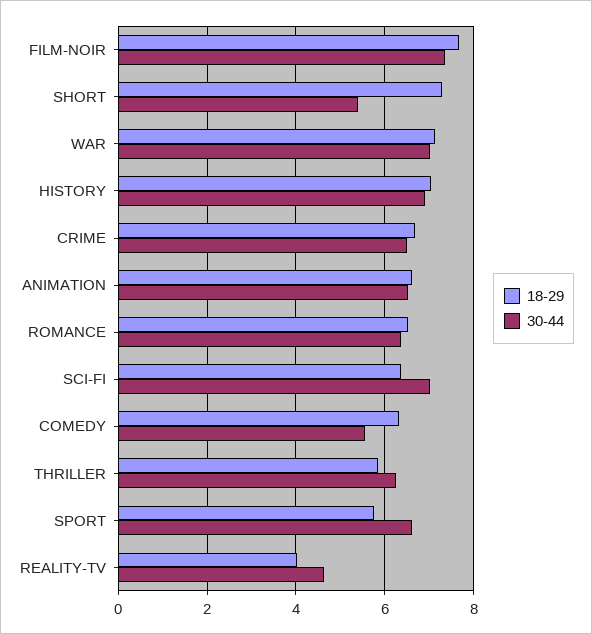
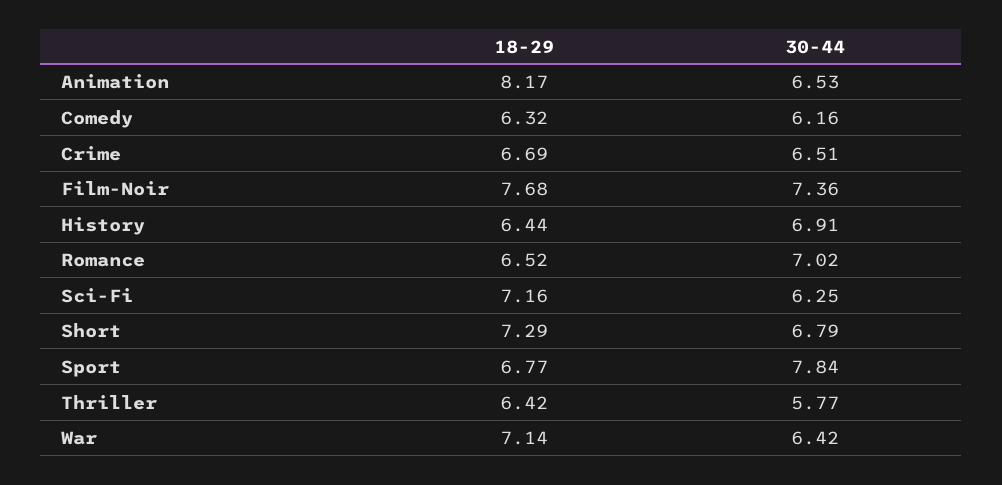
  {
    "18-29": {
      "FILM-NOIR": 7.68,
      "SHORT": 7.29,
      "WAR": 7.14,
-     "HISTORY": 7,
+     "HISTORY": 6.44,
      "CRIME": 6.69,
-     "ANIMATION": 6.6,
+     "ANIMATION": 8.17,
      "ROMANCE": 6.52,
-     "SCI-FI": 6.4,
+     "SCI-FI": 7.16,
      "COMEDY": 6.32,
-     "THRILLER": 5.8,
+     "THRILLER": 6.42,
-     "SPORT": 5.8,
+     "SPORT": 6.77
-     "REALITY-TV": 4
    },
    "30-44": {
      "FILM-NOIR": 7.36,
-     "SHORT": 5.4,
+     "SHORT": 6.79,
-     "WAR": 7,
+     "WAR": 6.42,
      "HISTORY": 6.91,
      "CRIME": 6.51,
      "ANIMATION": 6.53,
-     "ROMANCE": 6.4,
+     "ROMANCE": 7.02,
-     "SCI-FI": 7,
+     "SCI-FI": 6.25,
-     "COMEDY": 5.6,
+     "COMEDY": 6.16,
-     "THRILLER": 6.2,
+     "THRILLER": 5.77,
-     "SPORT": 6.6,
+     "SPORT": 7.84
-     "REALITY-TV": 4.6
    }
  }

